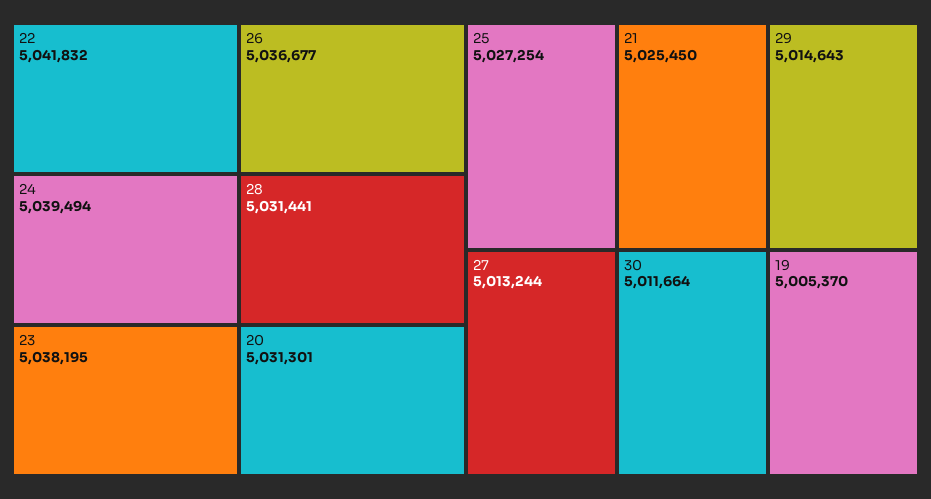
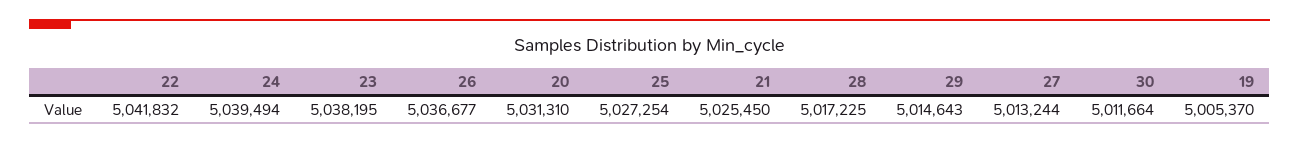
  {
    "22": 5041832,
    "24": 5039494,
    "23": 5038195,
    "26": 5036677,
-   "28": 5031441,
+   "28": 5017225,
-   "20": 5031301,
+   "20": 5031310,
    "25": 5027254,
    "21": 5025450,
    "29": 5014643,
    "27": 5013244,
    "30": 5011664,
    "19": 5005370
  }

